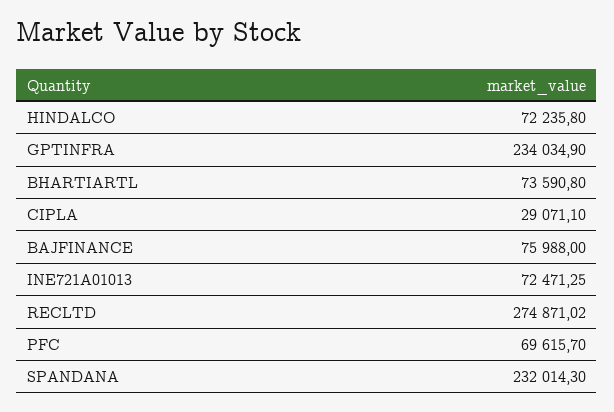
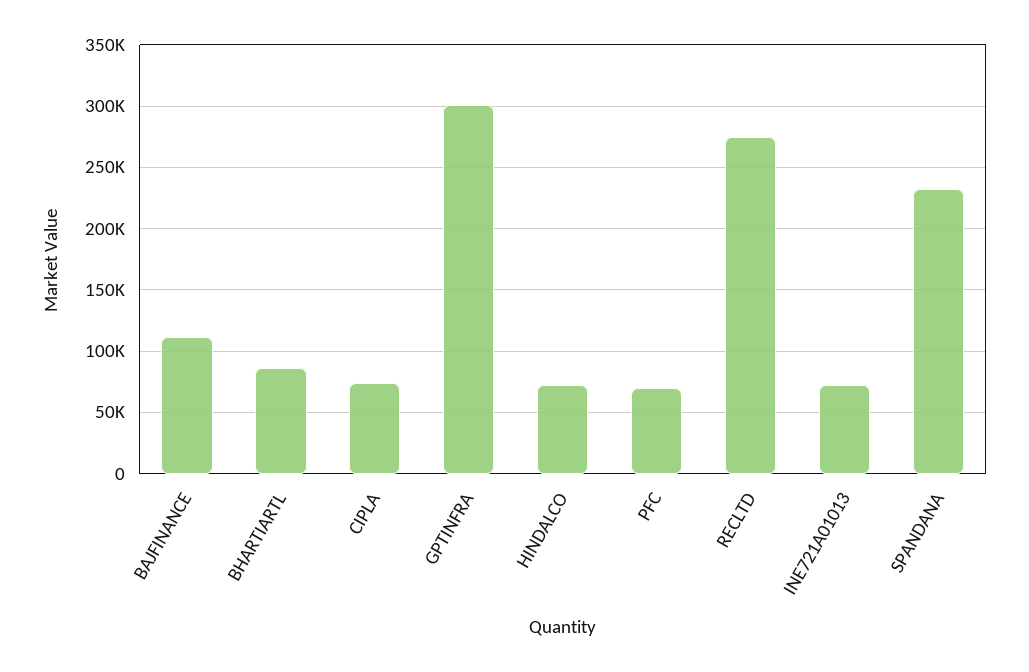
  {
    "HINDALCO": 72235.8,
-   "GPTINFRA": 234034.9,
+   "GPTINFRA": 300000,
-   "BHARTIARTL": 73590.8,
+   "BHARTIARTL": 85000,
-   "CIPLA": 29071.1,
+   "CIPLA": 75000,
-   "BAJFINANCE": 75988,
+   "BAJFINANCE": 110000,
    "INE721A01013": 72471.25,
    "RECLTD": 274871.02,
    "PFC": 69615.7,
    "SPANDANA": 232014.3
  }

